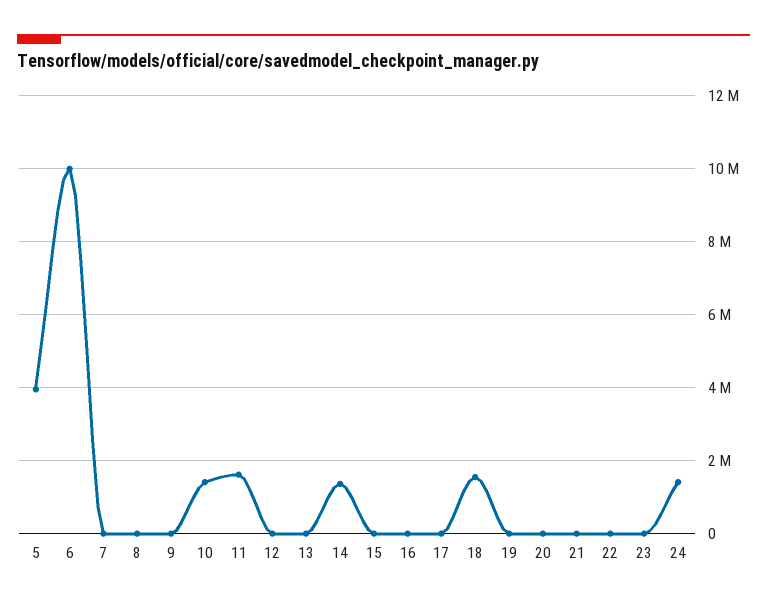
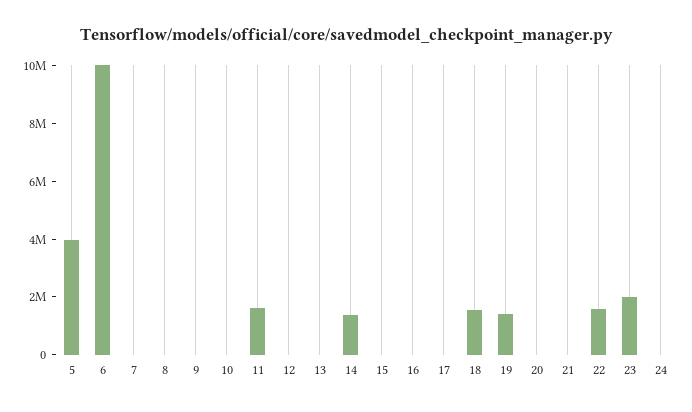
  {
    "5": 4000000,
    "6": 10000000,
    "7": 0,
    "8": 0,
    "9": 0,
-   "10": 1400000,
+   "10": 0,
    "11": 1600000,
    "12": 0,
    "13": 0,
    "14": 1400000,
    "15": 0,
    "16": 0,
    "17": 0,
    "18": 1600000,
-   "19": 0,
+   "19": 1500000,
    "20": 0,
    "21": 0,
-   "22": 0,
+   "22": 1500000,
-   "23": 0,
+   "23": 2000000,
-   "24": 1400000
+   "24": 0
  }

